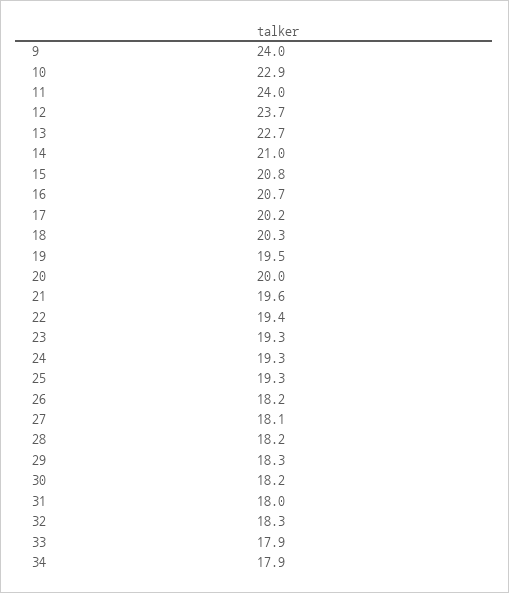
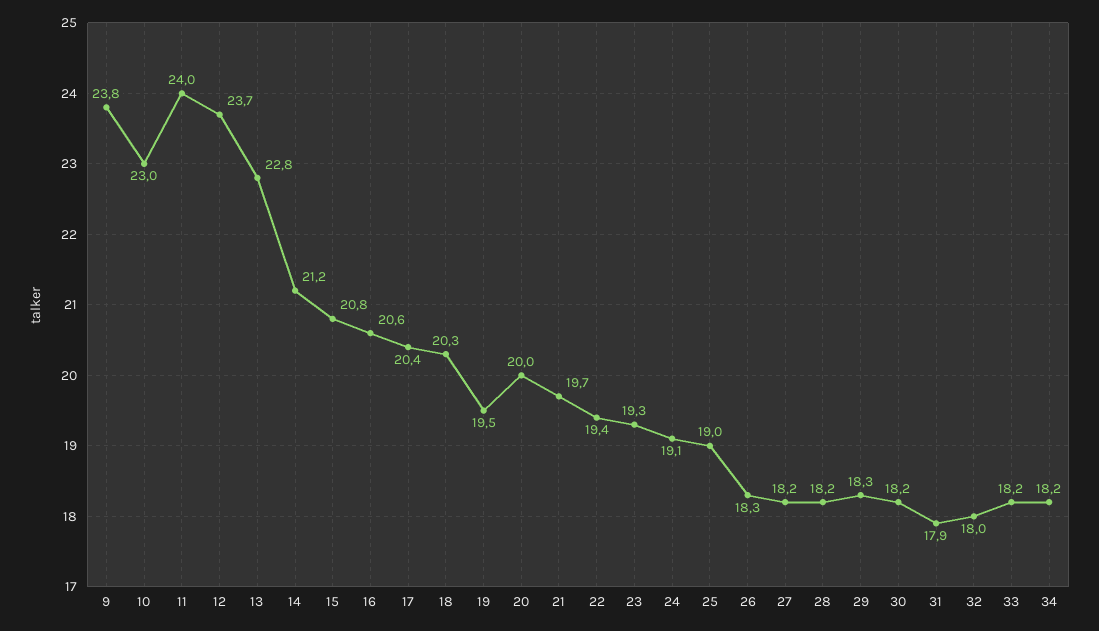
  {
-   "9": 24,
+   "9": 23.8,
-   "10": 22.9,
+   "10": 23,
    "11": 24,
    "12": 23.7,
-   "13": 22.7,
+   "13": 22.8,
-   "14": 21,
+   "14": 21.2,
    "15": 20.8,
-   "16": 20.7,
+   "16": 20.6,
-   "17": 20.2,
+   "17": 20.4,
    "18": 20.3,
    "19": 19.5,
    "20": 20,
-   "21": 19.6,
+   "21": 19.7,
    "22": 19.4,
    "23": 19.3,
-   "24": 19.3,
+   "24": 19.1,
-   "25": 19.3,
+   "25": 19,
-   "26": 18.2,
+   "26": 18.3,
-   "27": 18.1,
+   "27": 18.2,
    "28": 18.2,
    "29": 18.3,
    "30": 18.2,
-   "31": 18,
+   "31": 17.9,
-   "32": 18.3,
+   "32": 18,
-   "33": 17.9,
+   "33": 18.2,
-   "34": 17.9
+   "34": 18.2
  }

